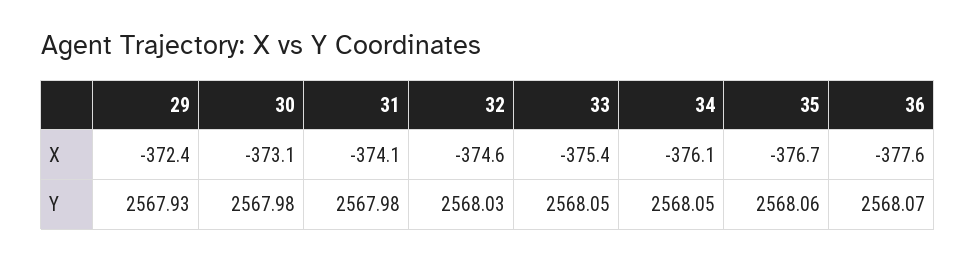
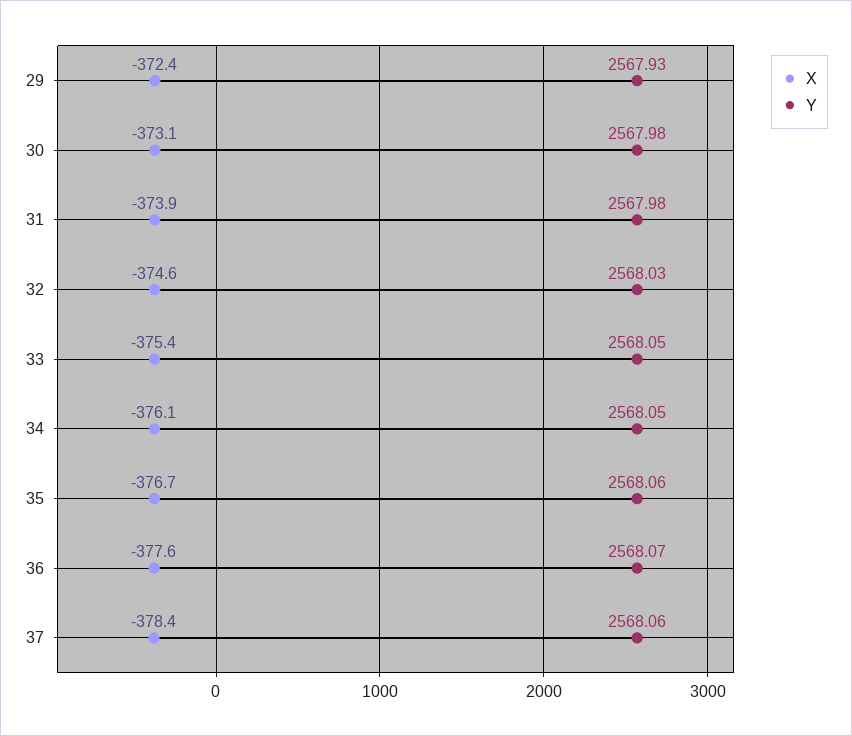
  {
    "X": {
      "29": -372.4,
      "30": -373.1,
-     "31": -374.1,
+     "31": -373.9,
      "32": -374.6,
      "33": -375.4,
      "34": -376.1,
      "35": -376.7,
-     "36": -377.6
+     "36": -377.6,
+     "37": -378.4
    },
    "Y": {
      "29": 2567.93,
      "30": 2567.98,
      "31": 2567.98,
      "32": 2568.03,
      "33": 2568.05,
      "34": 2568.05,
      "35": 2568.06,
-     "36": 2568.07
+     "36": 2568.07,
+     "37": 2568.06
    }
  }

